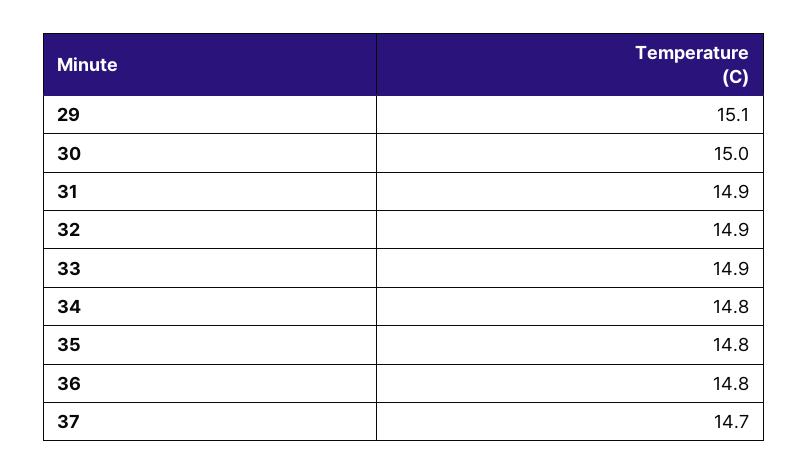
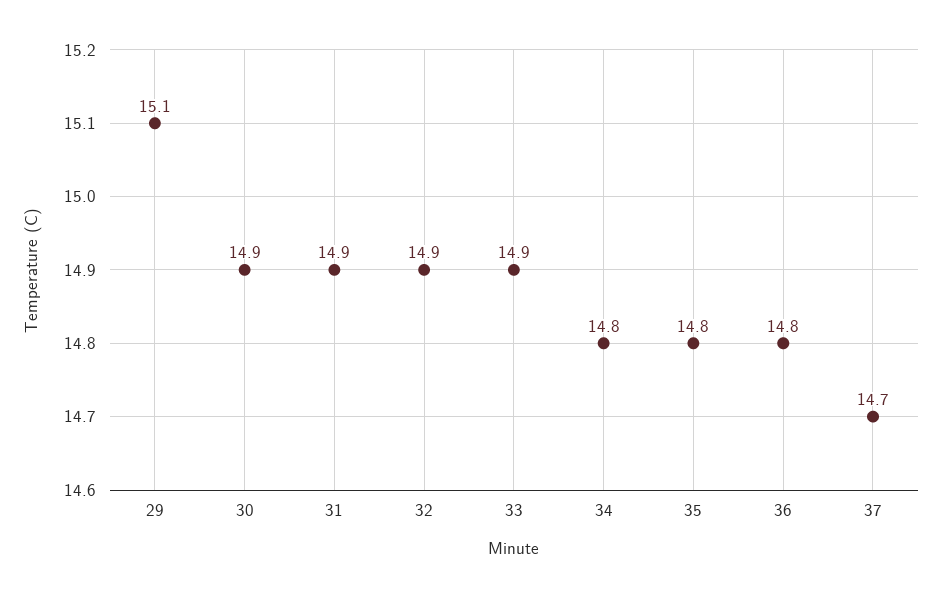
  {
    "29": 15.1,
-   "30": 15,
+   "30": 14.9,
    "31": 14.9,
    "32": 14.9,
    "33": 14.9,
    "34": 14.8,
    "35": 14.8,
    "36": 14.8,
    "37": 14.7
  }

